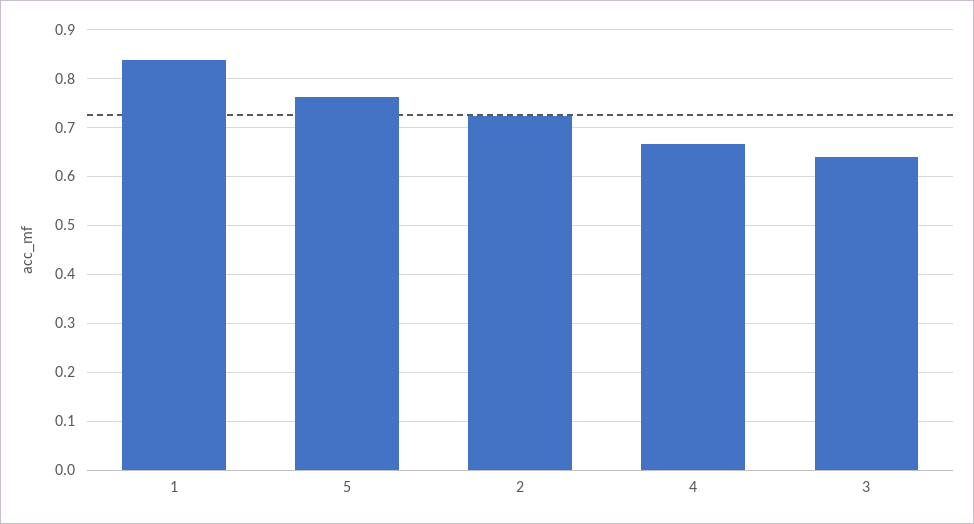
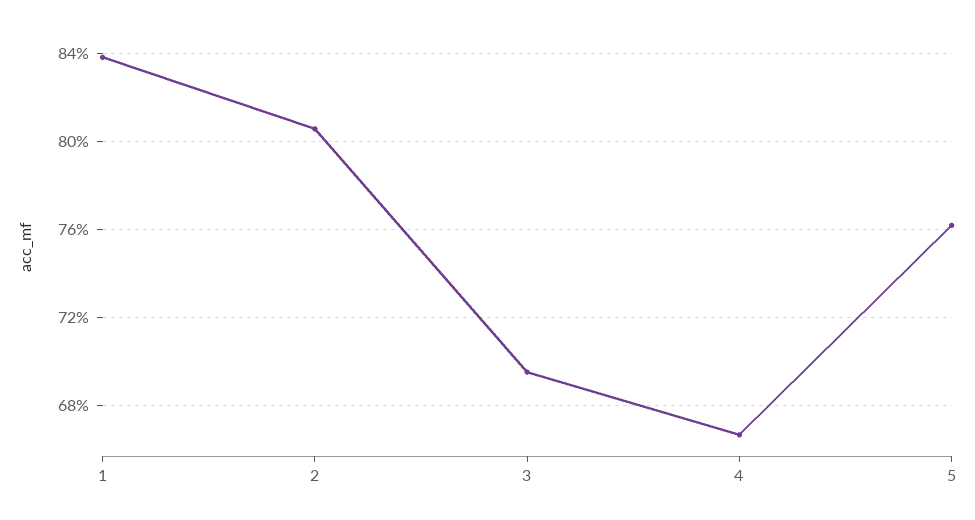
  {
    "1": 0.84,
    "5": 0.76,
-   "2": 0.72,
+   "2": 0.805,
    "4": 0.665,
-   "3": 0.64
+   "3": 0.695
  }

